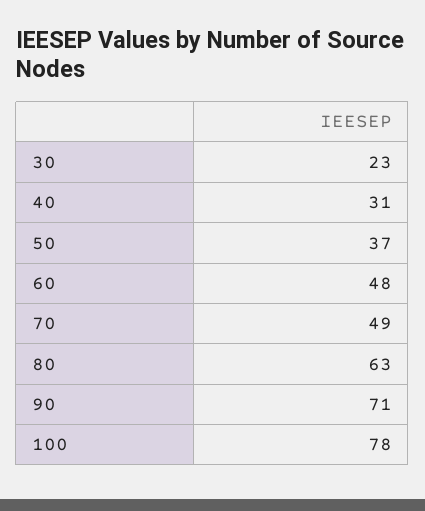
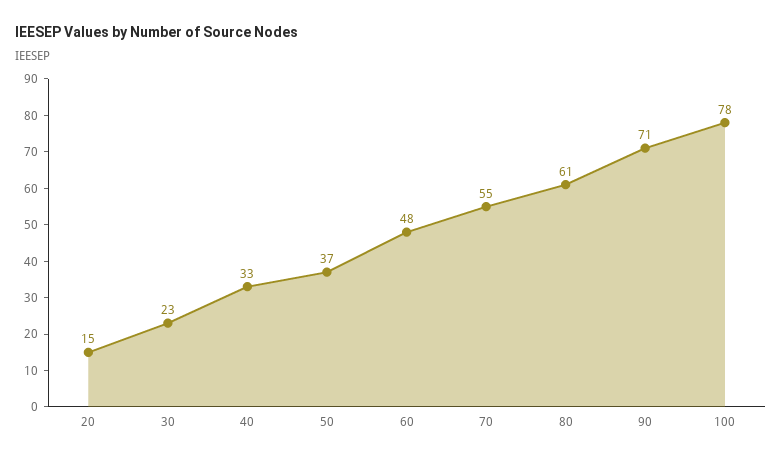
  {
    "30": 23,
-   "40": 31,
+   "40": 33,
    "50": 37,
    "60": 48,
-   "70": 49,
+   "70": 55,
-   "80": 63,
+   "80": 61,
    "90": 71,
-   "100": 78
+   "100": 78,
+   "20": 15
  }

